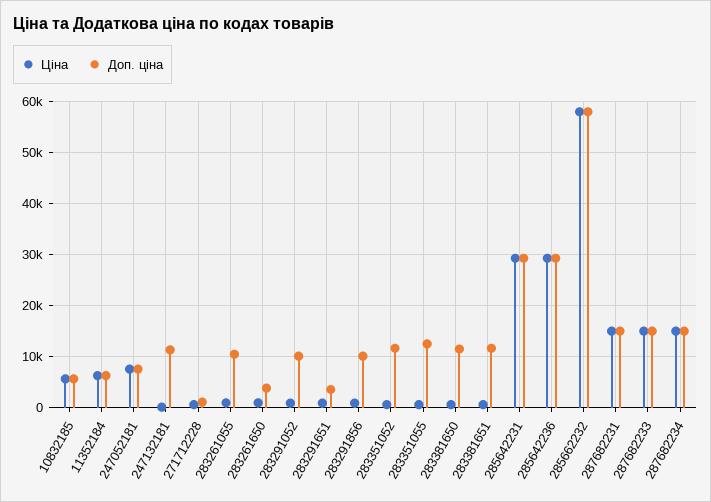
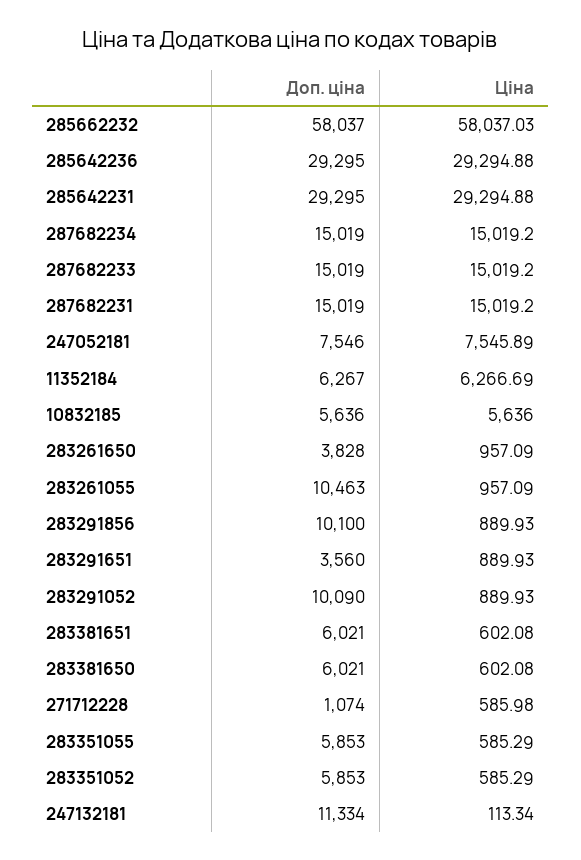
  {
    "Ціна": {
      "10832185": 5636,
      "11352184": 6266.69,
      "247052181": 7545.89,
      "247132181": 113.34,
      "271712228": 585.98,
      "283261055": 957.09,
      "283261650": 957.09,
      "283291052": 889.93,
      "283291651": 889.93,
      "283291856": 889.93,
      "283351052": 585.29,
      "283351055": 585.29,
      "283381650": 602.08,
      "283381651": 602.08,
      "285642231": 29294.88,
      "285642236": 29294.88,
      "285662232": 58037.03,
      "287682231": 15019.2,
      "287682233": 15019.2,
      "287682234": 15019.2
    },
    "Доп. ціна": {
      "10832185": 5636,
      "11352184": 6267,
      "247052181": 7546,
      "247132181": 11334,
      "271712228": 1074,
      "283261055": 10463,
      "283261650": 3828,
      "283291052": 10090,
      "283291651": 3560,
      "283291856": 10100,
-     "283351052": 12000,
+     "283351052": 5853,
-     "283351055": 12000,
+     "283351055": 5853,
-     "283381650": 12000,
+     "283381650": 6021,
-     "283381651": 12000,
+     "283381651": 6021,
      "285642231": 29295,
      "285642236": 29295,
      "285662232": 58037,
      "287682231": 15019,
      "287682233": 15019,
      "287682234": 15019
    }
  }

